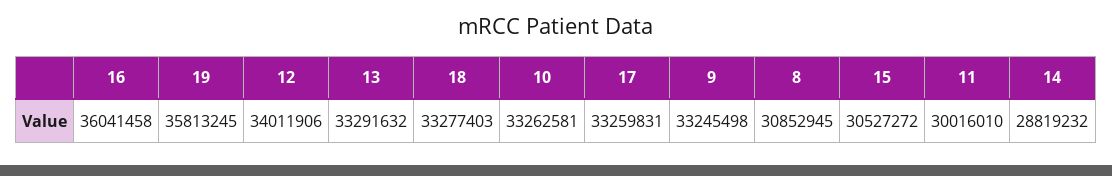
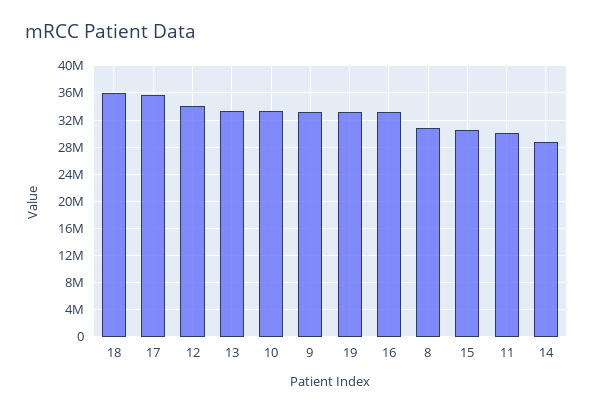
  {
-   "16": 36041458,
+   "16": 33000000,
-   "19": 35813245,
+   "19": 33000000,
    "12": 34011906,
    "13": 33291632,
-   "18": 33277403,
+   "18": 36000000,
    "10": 33262581,
-   "17": 33259831,
+   "17": 36000000,
    "9": 33245498,
    "8": 30852945,
    "15": 30527272,
    "11": 30016010,
    "14": 28819232
  }

